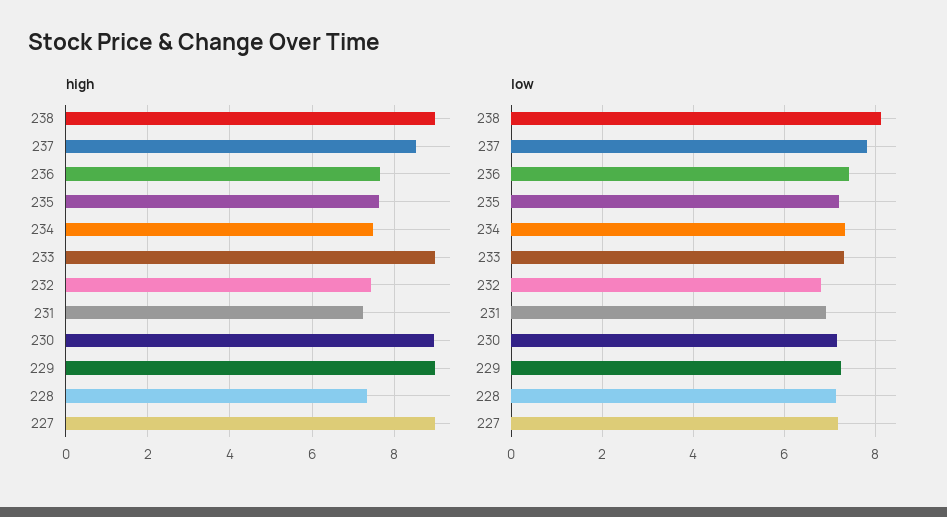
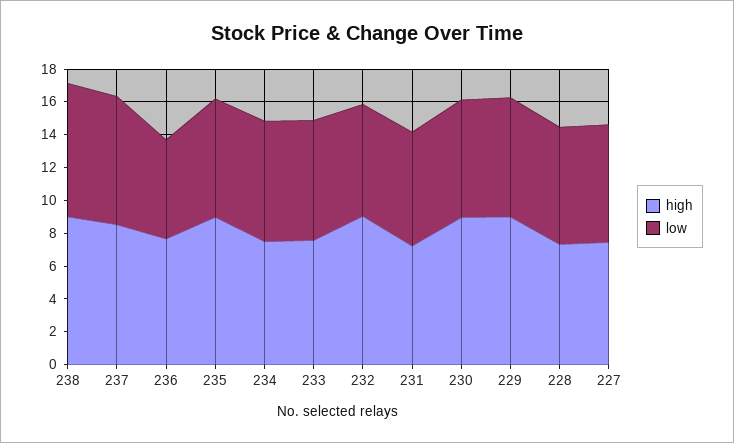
  {
    "high": {
      "238": 9,
      "237": 8.6,
      "236": 7.6,
-     "235": 7.6,
+     "235": 9,
      "234": 7.4,
-     "233": 9,
+     "233": 7.5,
-     "232": 7.4,
+     "232": 9,
      "231": 7.2,
      "230": 9,
      "229": 9,
      "228": 7.4,
-     "227": 9
+     "227": 7.5
    },
    "low": {
      "238": 8.2,
      "237": 7.8,
-     "236": 7.4,
+     "236": 6,
      "235": 7.2,
      "234": 7.4,
      "233": 7.4,
      "232": 6.8,
      "231": 7,
      "230": 7.2,
      "229": 7.2,
      "228": 7.2,
      "227": 7.2
    }
  }

